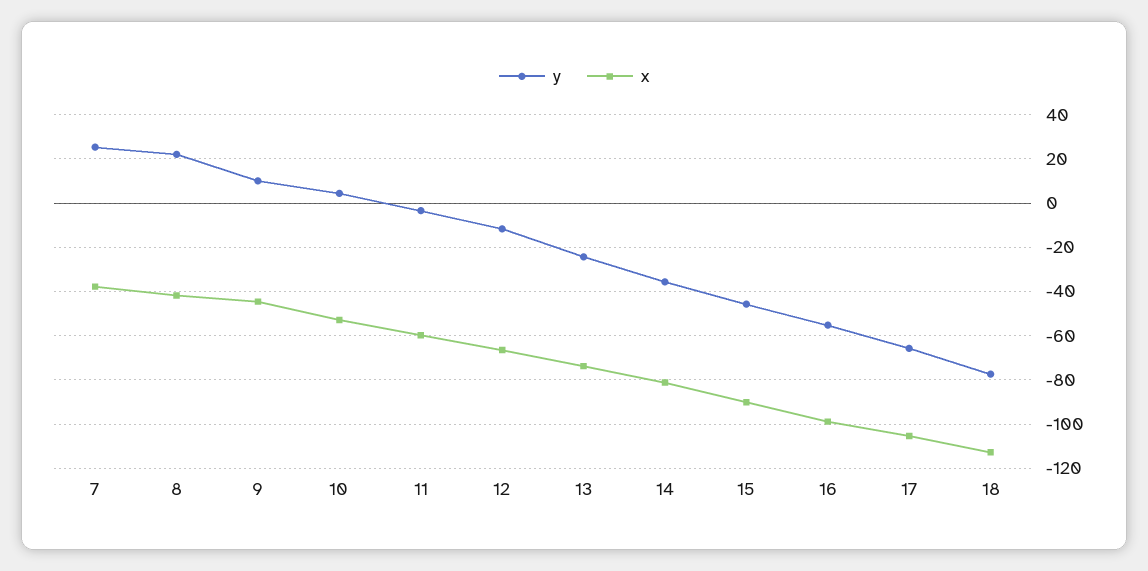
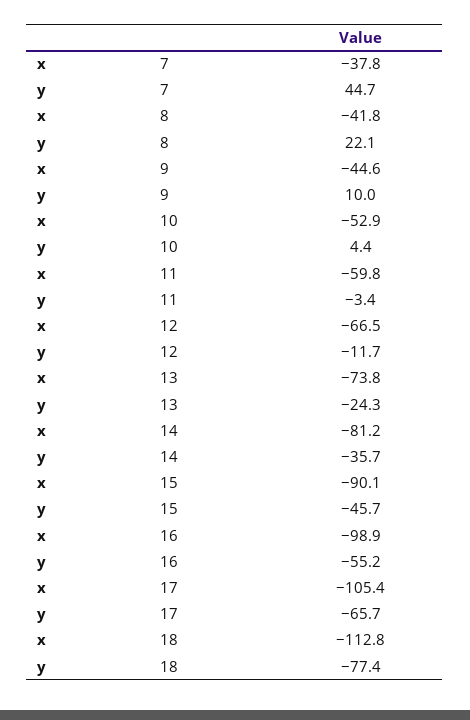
  {
    "y": {
-     "7": 25,
+     "7": 44.7,
      "8": 22.1,
      "9": 10,
      "10": 4.4,
      "11": -3.4,
      "12": -11.7,
      "13": -24.3,
      "14": -35.7,
      "15": -45.7,
      "16": -55.2,
      "17": -65.7,
      "18": -77.4
    },
    "x": {
      "7": -37.8,
      "8": -41.8,
      "9": -44.6,
      "10": -52.9,
      "11": -59.8,
      "12": -66.5,
      "13": -73.8,
      "14": -81.2,
      "15": -90.1,
      "16": -98.9,
      "17": -105.4,
      "18": -112.8
    }
  }

